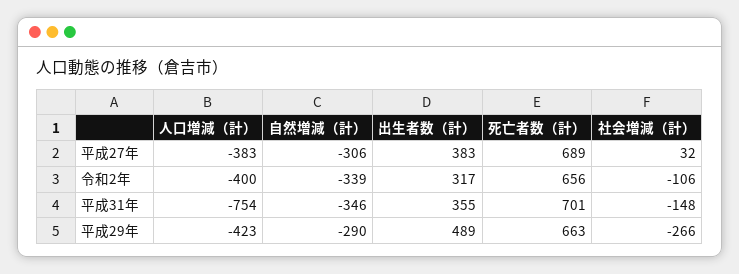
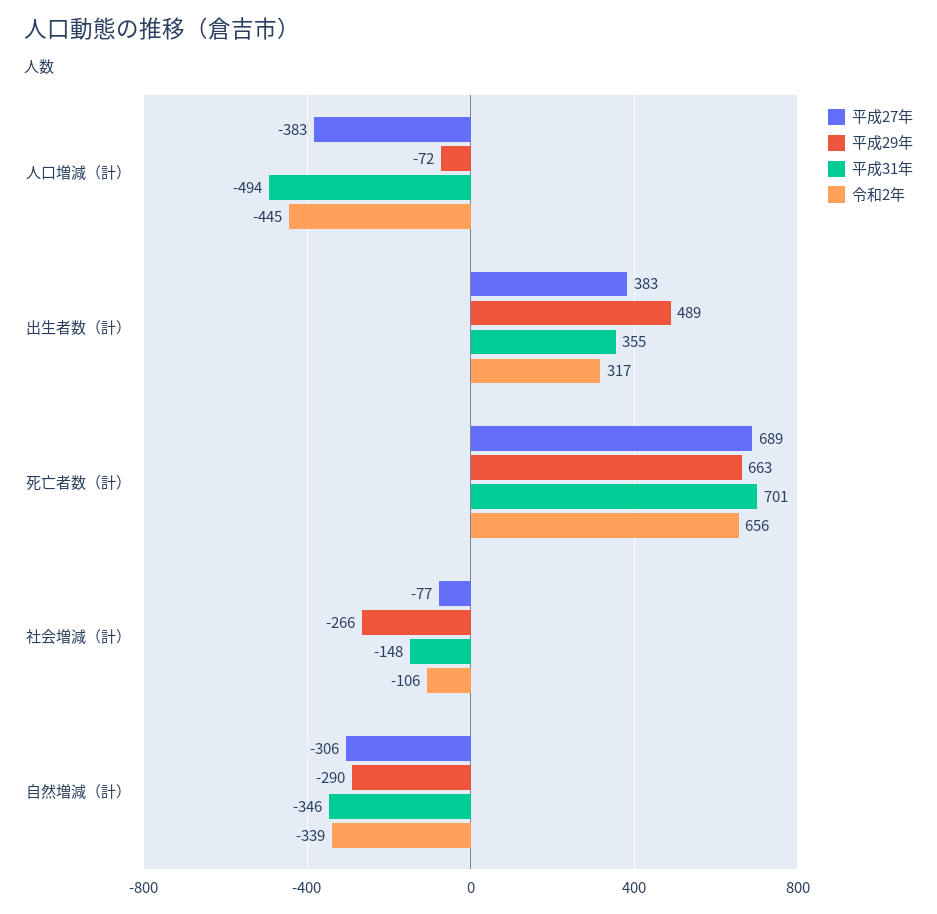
  {
    "平成27年": {
      "人口増減（計）": -383,
      "自然増減（計）": -306,
      "出生者数（計）": 383,
      "死亡者数（計）": 689,
-     "社会増減（計）": 32
+     "社会増減（計）": -77
    },
    "令和2年": {
-     "人口増減（計）": -400,
+     "人口増減（計）": -445,
      "自然増減（計）": -339,
      "出生者数（計）": 317,
      "死亡者数（計）": 656,
      "社会増減（計）": -106
    },
    "平成31年": {
-     "人口増減（計）": -754,
+     "人口増減（計）": -494,
      "自然増減（計）": -346,
      "出生者数（計）": 355,
      "死亡者数（計）": 701,
      "社会増減（計）": -148
    },
    "平成29年": {
-     "人口増減（計）": -423,
+     "人口増減（計）": -72,
      "自然増減（計）": -290,
      "出生者数（計）": 489,
      "死亡者数（計）": 663,
      "社会増減（計）": -266
    }
  }

